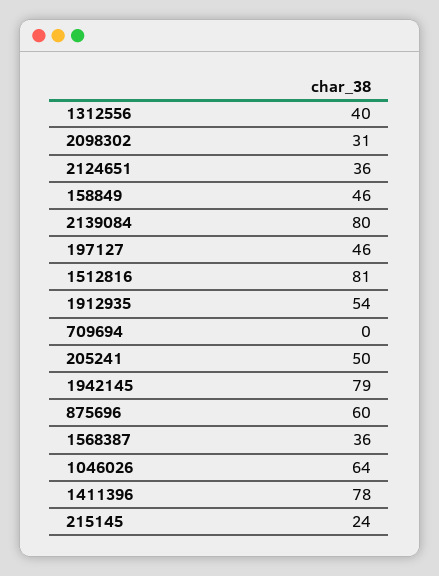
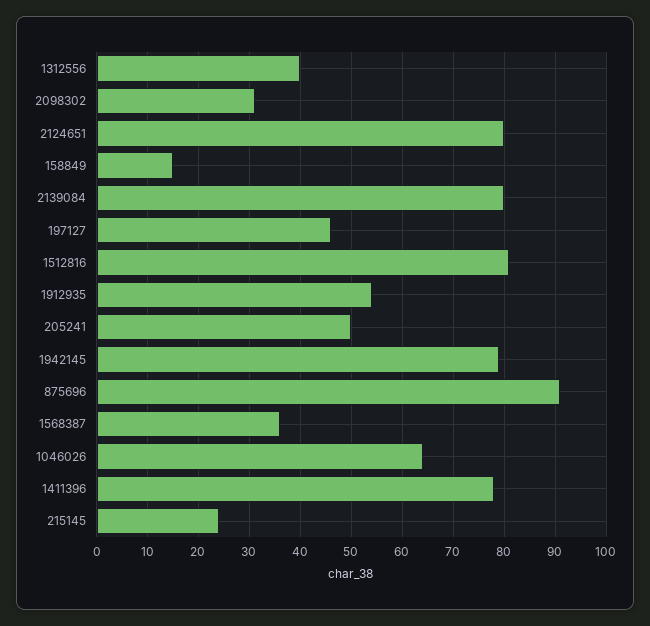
  {
    "1312556": 40,
    "2098302": 31,
-   "2124651": 36,
+   "2124651": 80,
-   "158849": 46,
+   "158849": 15,
    "2139084": 80,
    "197127": 46,
    "1512816": 81,
    "1912935": 54,
-   "709694": 0,
    "205241": 50,
    "1942145": 79,
-   "875696": 60,
+   "875696": 90,
    "1568387": 36,
    "1046026": 64,
    "1411396": 78,
    "215145": 24
  }

